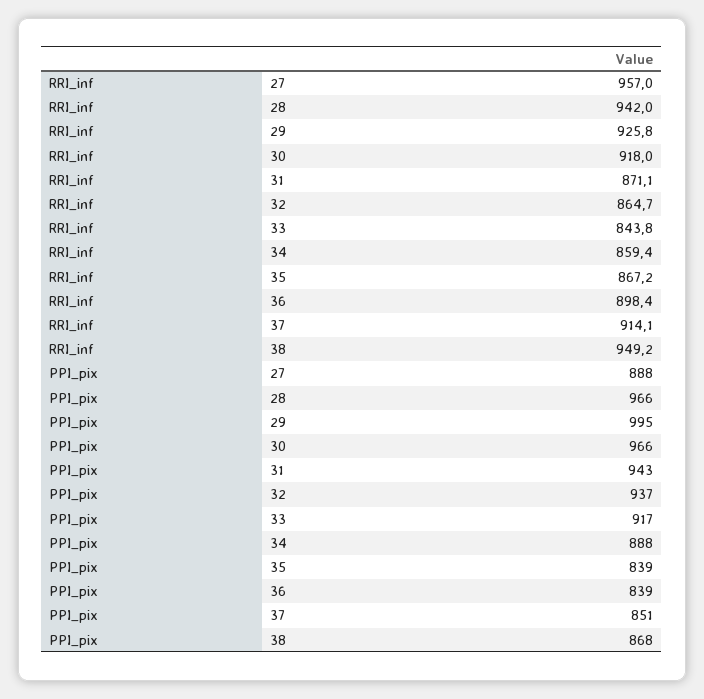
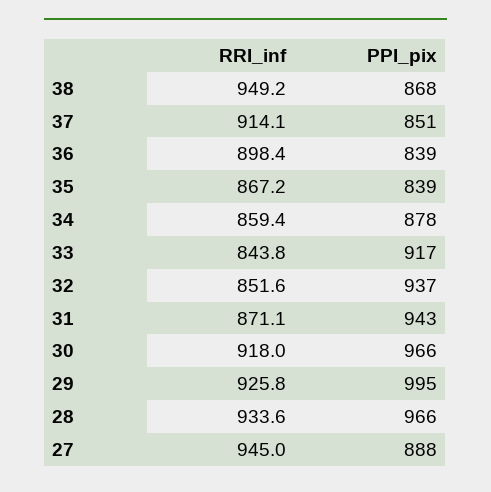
  {
    "RRI_inf": {
-     "27": 957,
+     "27": 945,
-     "28": 942,
+     "28": 933.6,
      "29": 925.8,
      "30": 918,
      "31": 871.1,
-     "32": 864.7,
+     "32": 851.6,
      "33": 843.8,
      "34": 859.4,
      "35": 867.2,
      "36": 898.4,
      "37": 914.1,
      "38": 949.2
    },
    "PPI_pix": {
      "27": 888,
      "28": 966,
      "29": 995,
      "30": 966,
      "31": 943,
      "32": 937,
      "33": 917,
-     "34": 888,
+     "34": 878,
      "35": 839,
      "36": 839,
      "37": 851,
      "38": 868
    }
  }

